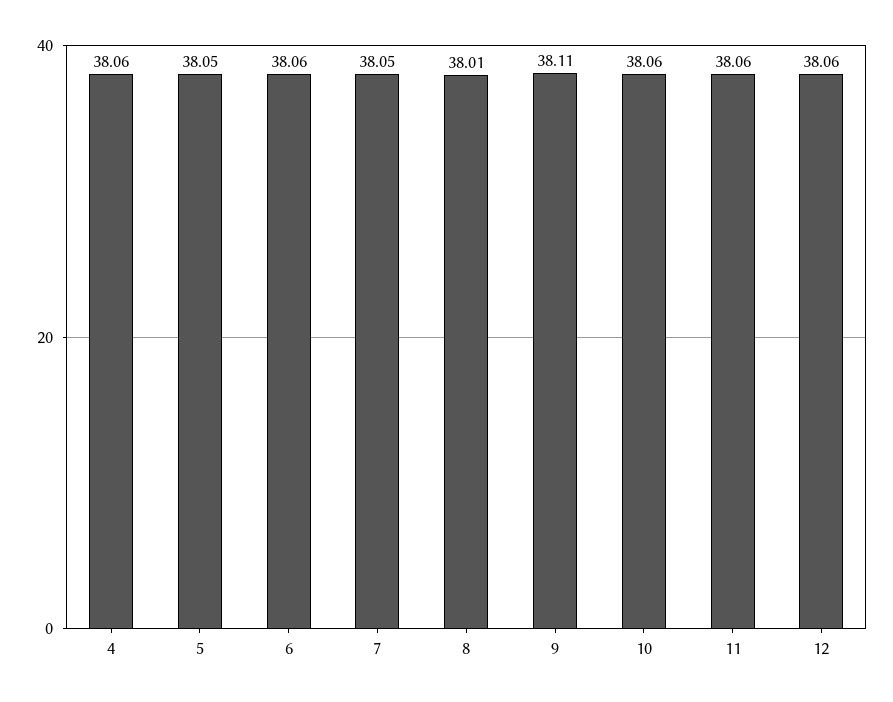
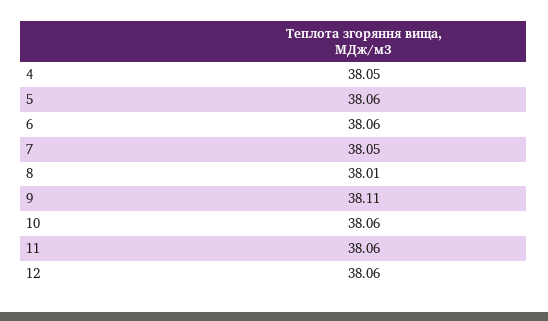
  {
-   "4": 38.06,
+   "4": 38.05,
-   "5": 38.05,
+   "5": 38.06,
    "6": 38.06,
    "7": 38.05,
    "8": 38.01,
    "9": 38.11,
    "10": 38.06,
    "11": 38.06,
    "12": 38.06
  }

